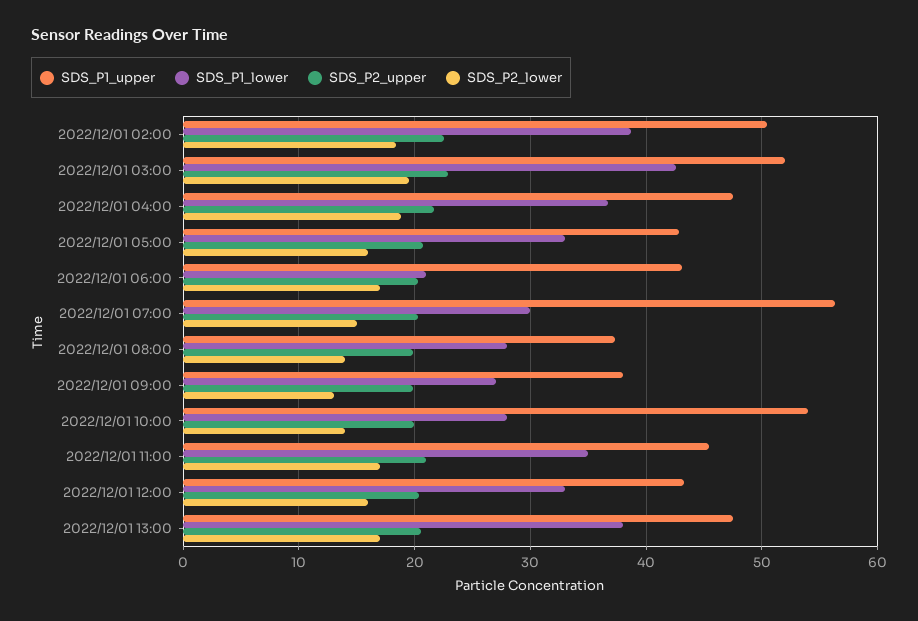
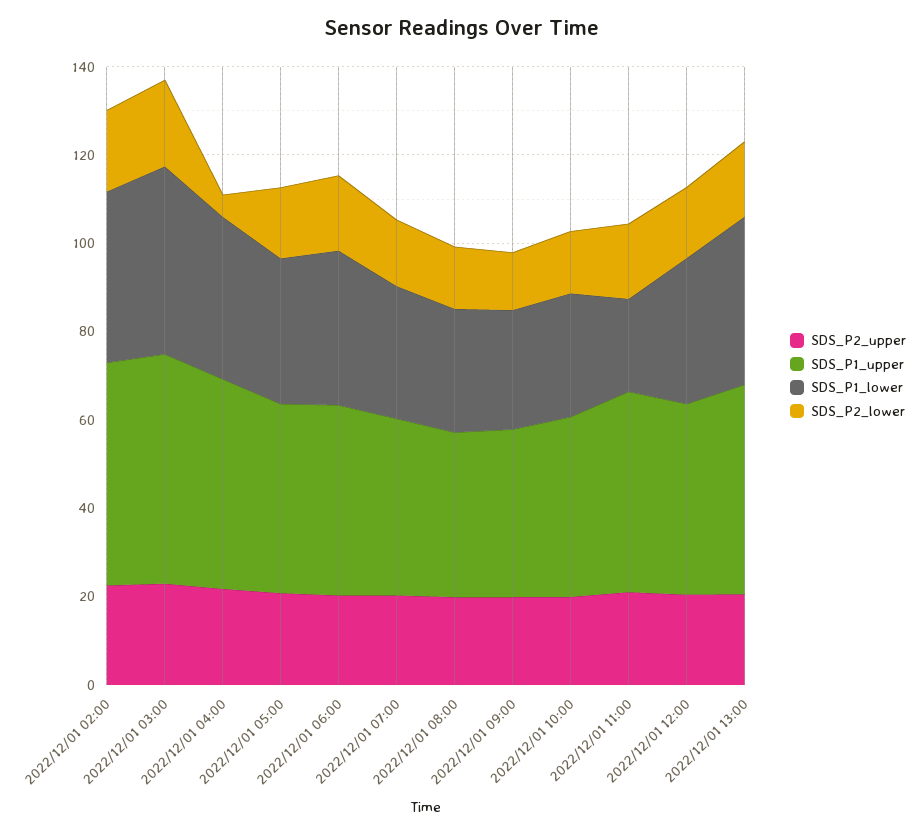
  {
    "SDS_P1_upper": {
      "2022/12/01 02:00": 50,
      "2022/12/01 03:00": 52,
      "2022/12/01 04:00": 48,
      "2022/12/01 05:00": 43,
      "2022/12/01 06:00": 43,
-     "2022/12/01 07:00": 56,
+     "2022/12/01 07:00": 40,
      "2022/12/01 08:00": 37,
      "2022/12/01 09:00": 38,
-     "2022/12/01 10:00": 54,
+     "2022/12/01 10:00": 40,
      "2022/12/01 11:00": 45,
      "2022/12/01 12:00": 43,
      "2022/12/01 13:00": 47
    },
    "SDS_P1_lower": {
      "2022/12/01 02:00": 39,
      "2022/12/01 03:00": 43,
      "2022/12/01 04:00": 37,
      "2022/12/01 05:00": 33,
-     "2022/12/01 06:00": 21,
+     "2022/12/01 06:00": 35,
      "2022/12/01 07:00": 30,
      "2022/12/01 08:00": 28,
      "2022/12/01 09:00": 27,
      "2022/12/01 10:00": 28,
-     "2022/12/01 11:00": 35,
+     "2022/12/01 11:00": 20,
      "2022/12/01 12:00": 33,
      "2022/12/01 13:00": 38
    },
    "SDS_P2_upper": {
      "2022/12/01 02:00": 23,
      "2022/12/01 03:00": 23,
      "2022/12/01 04:00": 22,
      "2022/12/01 05:00": 21,
      "2022/12/01 06:00": 20,
      "2022/12/01 07:00": 20,
      "2022/12/01 08:00": 20,
      "2022/12/01 09:00": 20,
      "2022/12/01 10:00": 20,
      "2022/12/01 11:00": 21,
      "2022/12/01 12:00": 20,
      "2022/12/01 13:00": 21
    },
    "SDS_P2_lower": {
      "2022/12/01 02:00": 18,
      "2022/12/01 03:00": 20,
-     "2022/12/01 04:00": 19,
+     "2022/12/01 04:00": 5,
      "2022/12/01 05:00": 16,
      "2022/12/01 06:00": 17,
      "2022/12/01 07:00": 15,
      "2022/12/01 08:00": 14,
      "2022/12/01 09:00": 13,
      "2022/12/01 10:00": 14,
      "2022/12/01 11:00": 17,
      "2022/12/01 12:00": 16,
      "2022/12/01 13:00": 17
    }
  }

